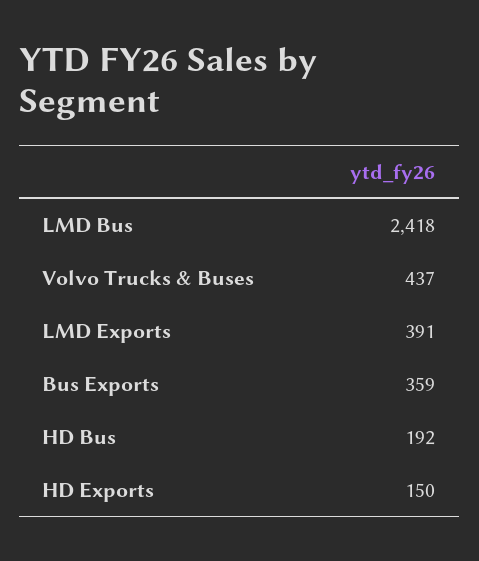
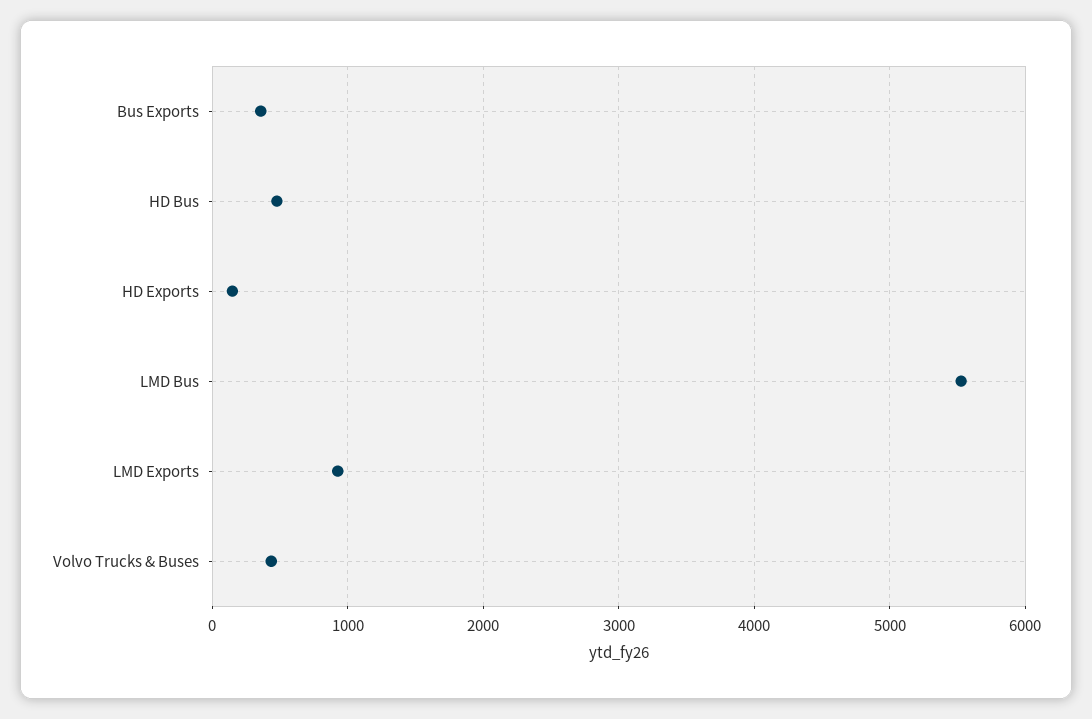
  {
-   "LMD Bus": 2418,
+   "LMD Bus": 5500,
    "Volvo Trucks & Buses": 437,
-   "LMD Exports": 391,
+   "LMD Exports": 900,
    "Bus Exports": 359,
-   "HD Bus": 192,
+   "HD Bus": 500,
    "HD Exports": 150
  }

